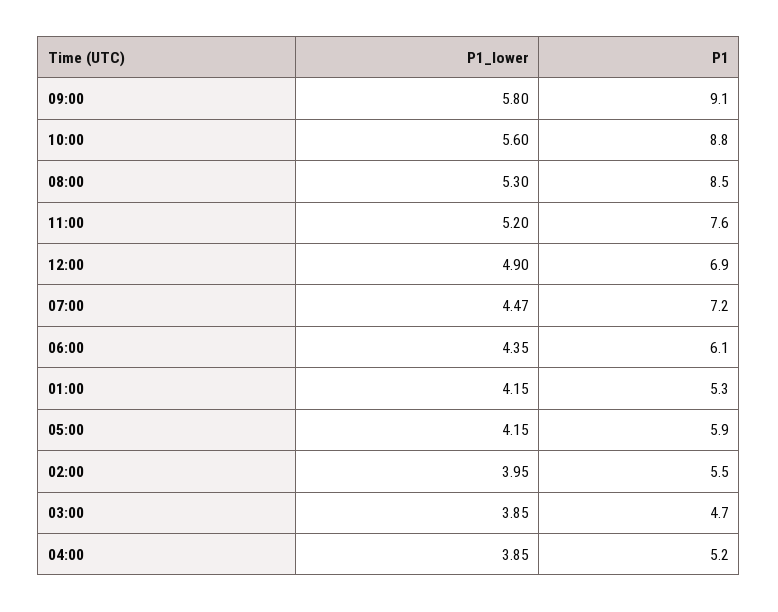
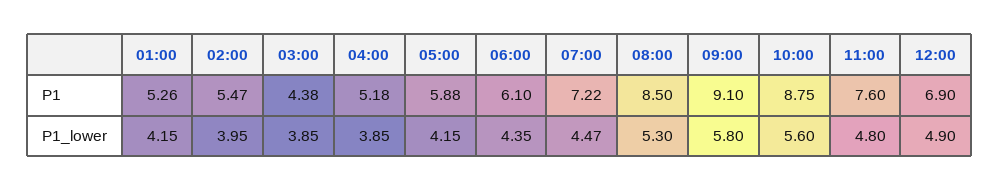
  {
    "P1_lower": {
      "09:00": 5.8,
      "10:00": 5.6,
      "08:00": 5.3,
-     "11:00": 5.2,
+     "11:00": 4.8,
      "12:00": 4.9,
      "07:00": 4.47,
      "06:00": 4.35,
      "01:00": 4.15,
      "05:00": 4.15,
      "02:00": 3.95,
      "03:00": 3.85,
      "04:00": 3.85
    },
    "P1": {
      "09:00": 9.1,
      "10:00": 8.75,
      "08:00": 8.5,
      "11:00": 7.6,
      "12:00": 6.9,
      "07:00": 7.22,
      "06:00": 6.1,
      "01:00": 5.26,
      "05:00": 5.88,
      "02:00": 5.47,
-     "03:00": 4.7,
+     "03:00": 4.38,
      "04:00": 5.18
    }
  }

